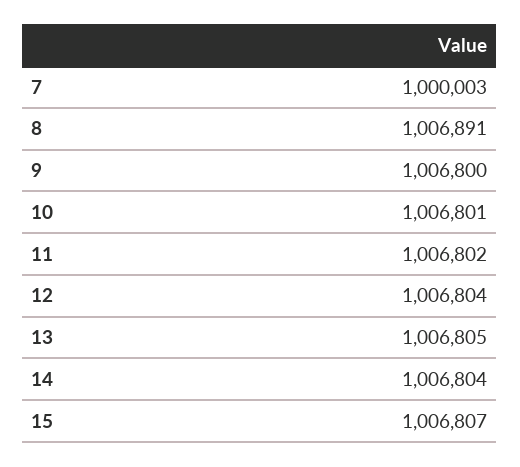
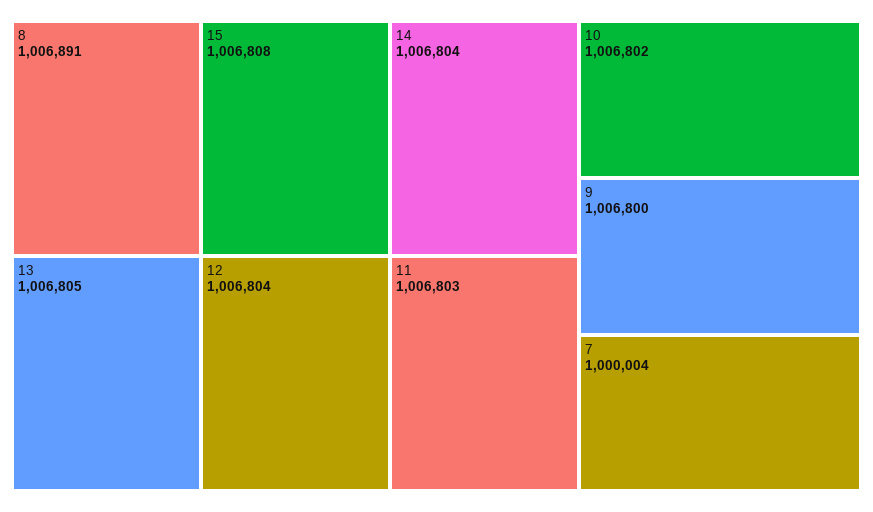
  {
-   "7": 1000003,
+   "7": 1000004,
    "8": 1006891,
    "9": 1006800,
-   "10": 1006801,
+   "10": 1006802,
-   "11": 1006802,
+   "11": 1006803,
    "12": 1006804,
    "13": 1006805,
    "14": 1006804,
-   "15": 1006807
+   "15": 1006808
  }

